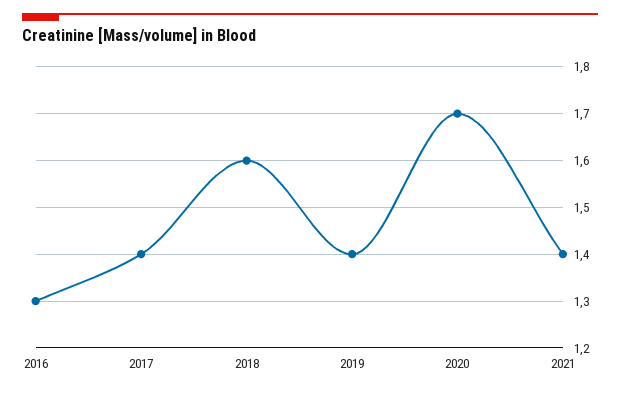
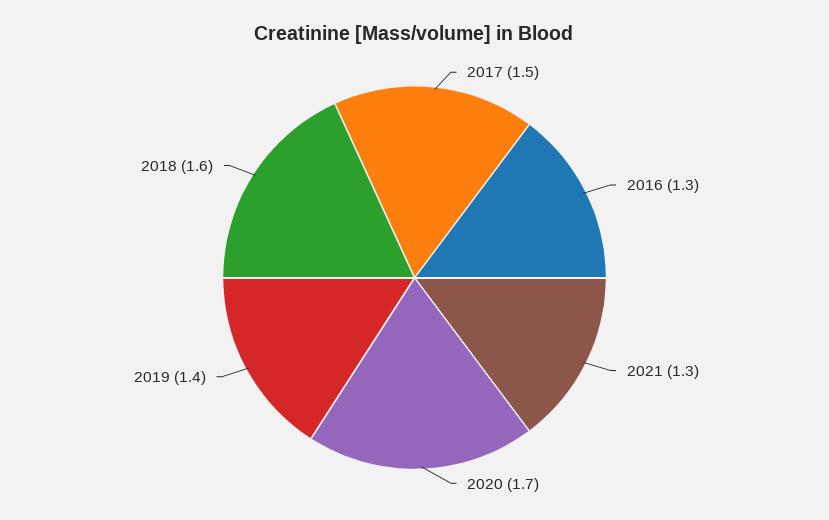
  {
    "2016": 1.3,
-   "2017": 1.4,
+   "2017": 1.5,
    "2018": 1.6,
    "2019": 1.4,
    "2020": 1.7,
-   "2021": 1.4
+   "2021": 1.3
  }

